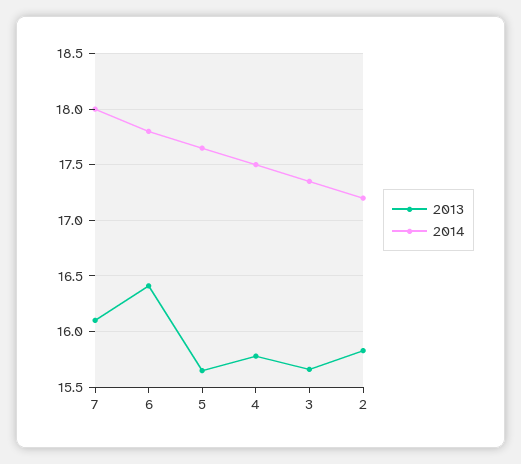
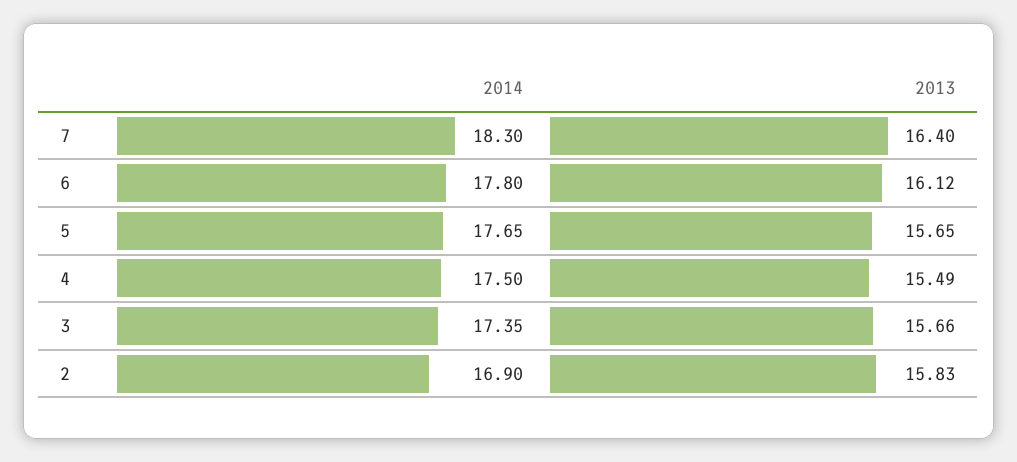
  {
    "2013": {
-     "7": 16.1,
+     "7": 16.4,
-     "6": 16.4,
+     "6": 16.12,
      "5": 15.65,
-     "4": 15.8,
+     "4": 15.49,
      "3": 15.66,
      "2": 15.83
    },
    "2014": {
-     "7": 18,
+     "7": 18.3,
      "6": 17.8,
      "5": 17.65,
      "4": 17.5,
      "3": 17.35,
-     "2": 17.2
+     "2": 16.9
    }
  }

